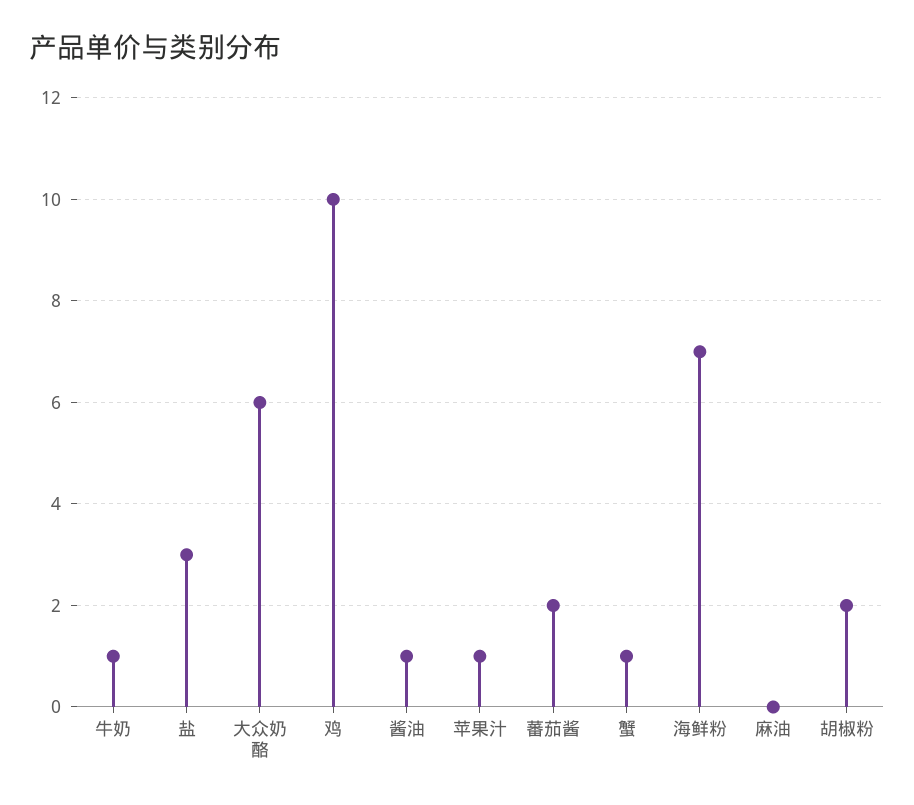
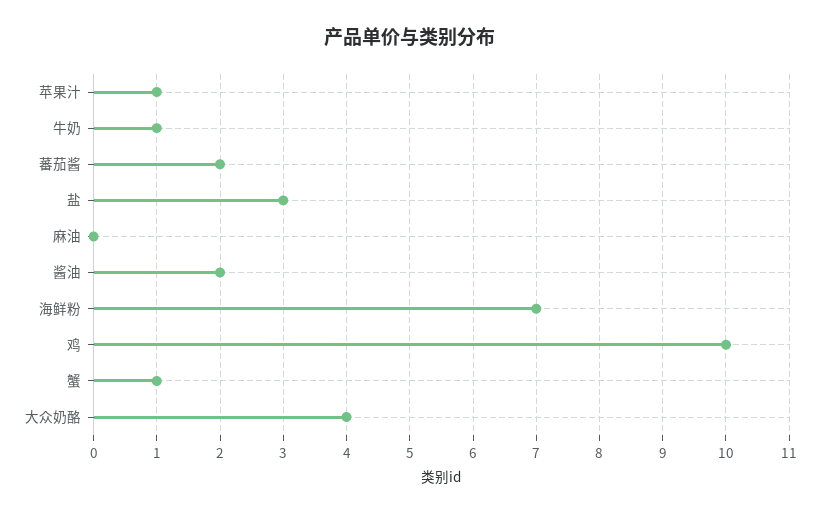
  {
    "牛奶": 1,
    "盐": 3,
-   "大众奶酪": 6,
+   "大众奶酪": 4,
    "鸡": 10,
-   "酱油": 1,
+   "酱油": 2,
    "苹果汁": 1,
    "蕃茄酱": 2,
    "蟹": 1,
    "海鲜粉": 7,
-   "麻油": 0,
+   "麻油": 0
-   "胡椒粉": 2
  }

